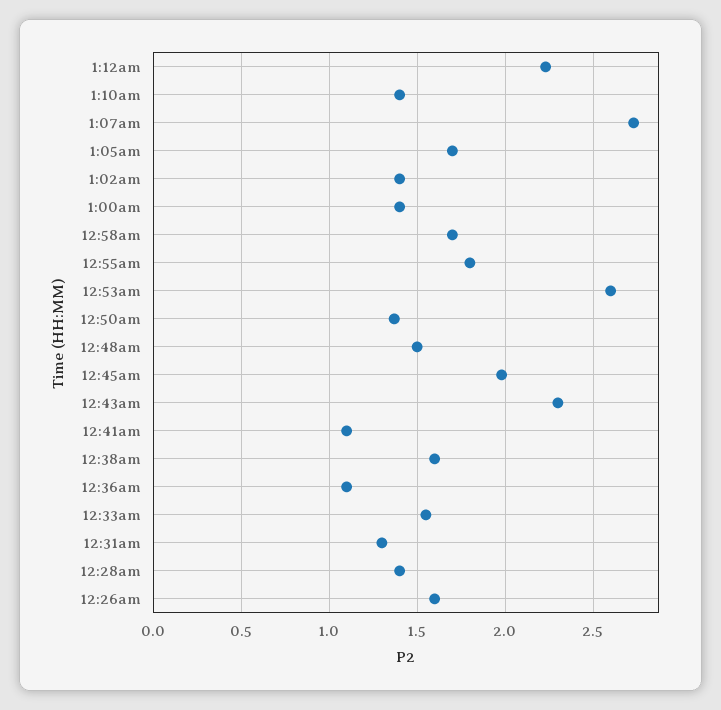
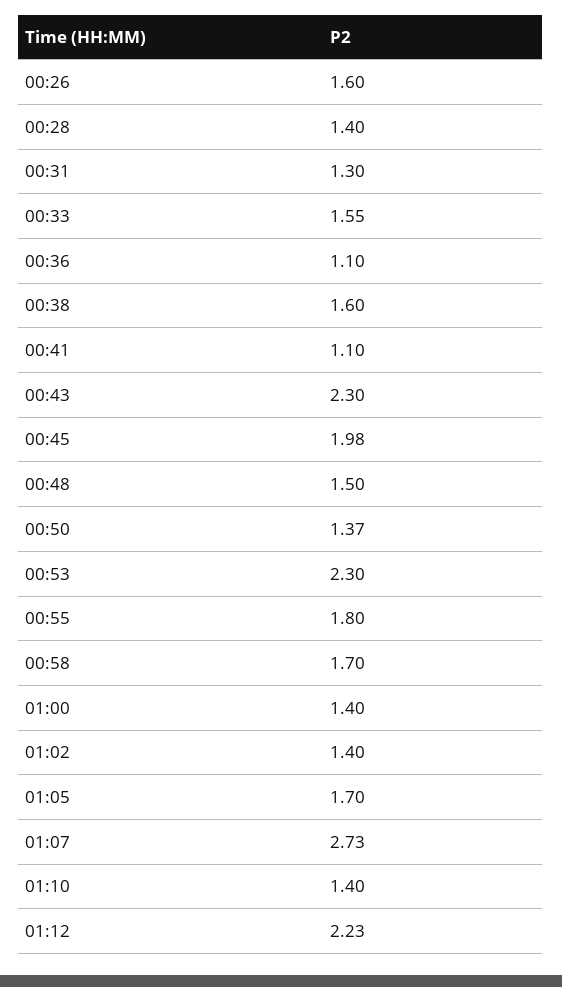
  {
    "1:12am": 2.23,
    "1:10am": 1.4,
    "1:07am": 2.73,
    "1:05am": 1.7,
    "1:02am": 1.4,
    "1:00am": 1.4,
    "12:58am": 1.7,
    "12:55am": 1.8,
-   "12:53am": 2.6,
+   "12:53am": 2.3,
    "12:50am": 1.37,
    "12:48am": 1.5,
    "12:45am": 1.98,
    "12:43am": 2.3,
    "12:41am": 1.1,
    "12:38am": 1.6,
    "12:36am": 1.1,
    "12:33am": 1.55,
    "12:31am": 1.3,
    "12:28am": 1.4,
    "12:26am": 1.6
  }

